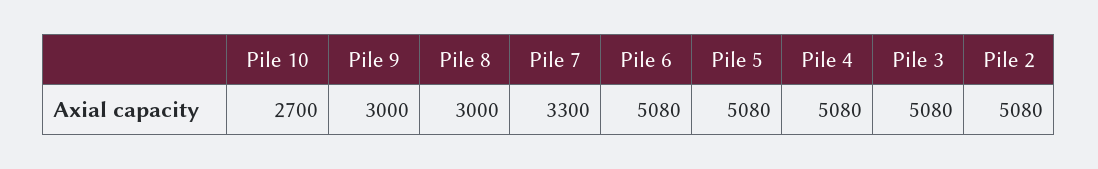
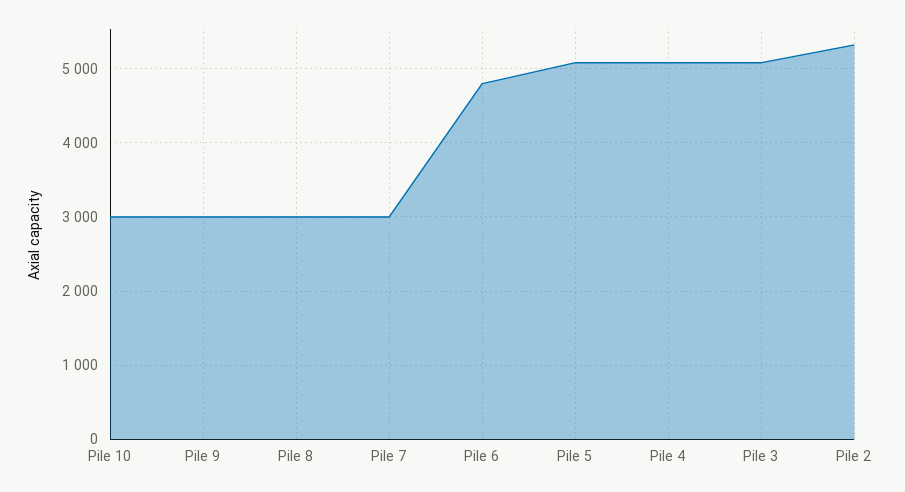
  {
-   "Pile 10": 2700,
+   "Pile 10": 3000,
    "Pile 9": 3000,
    "Pile 8": 3000,
-   "Pile 7": 3300,
+   "Pile 7": 3000,
-   "Pile 6": 5080,
+   "Pile 6": 4800,
    "Pile 5": 5080,
    "Pile 4": 5080,
    "Pile 3": 5080,
-   "Pile 2": 5080
+   "Pile 2": 5300
  }

